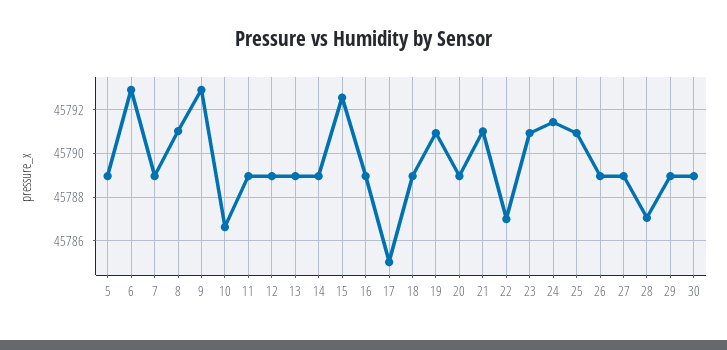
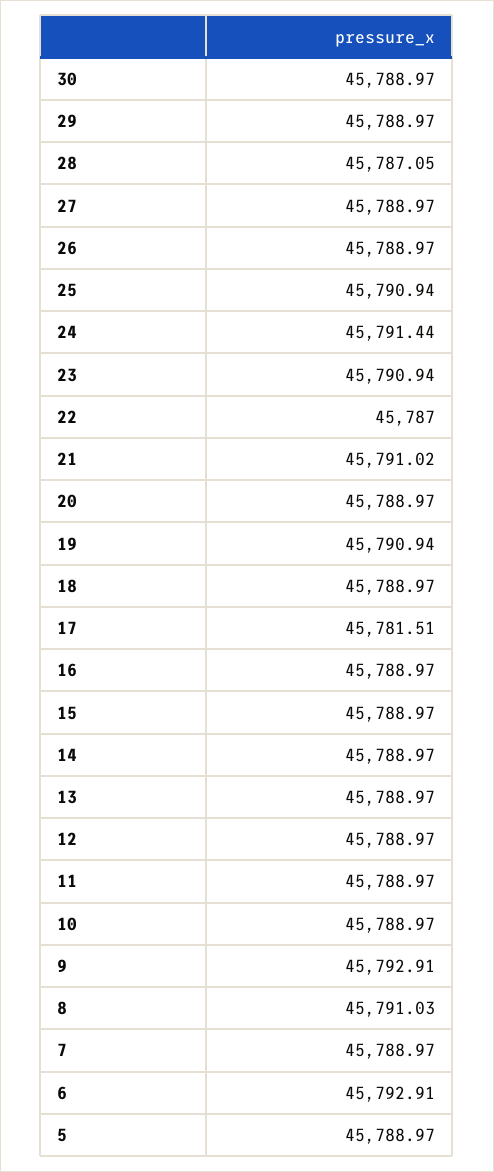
  {
    "5": 45788.97,
    "6": 45792.91,
    "7": 45788.97,
    "8": 45791.03,
    "9": 45792.91,
-   "10": 45786.5,
+   "10": 45788.97,
    "11": 45788.97,
    "12": 45788.97,
    "13": 45788.97,
    "14": 45788.97,
-   "15": 45792.5,
+   "15": 45788.97,
    "16": 45788.97,
-   "17": 45785,
+   "17": 45781.51,
    "18": 45788.97,
    "19": 45790.94,
    "20": 45788.97,
    "21": 45791.02,
    "22": 45787,
    "23": 45790.94,
    "24": 45791.44,
    "25": 45790.94,
    "26": 45788.97,
    "27": 45788.97,
    "28": 45787.05,
    "29": 45788.97,
    "30": 45788.97
  }

